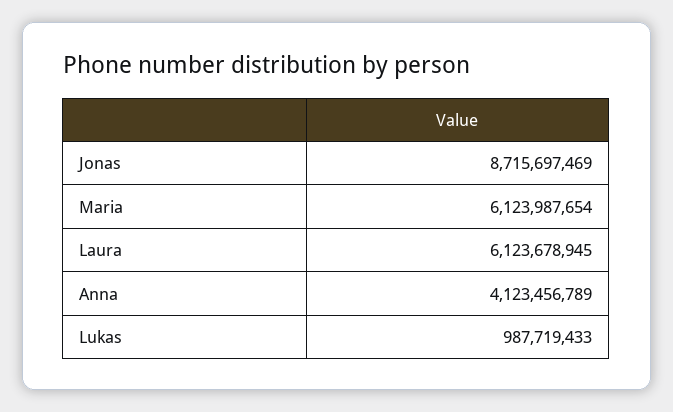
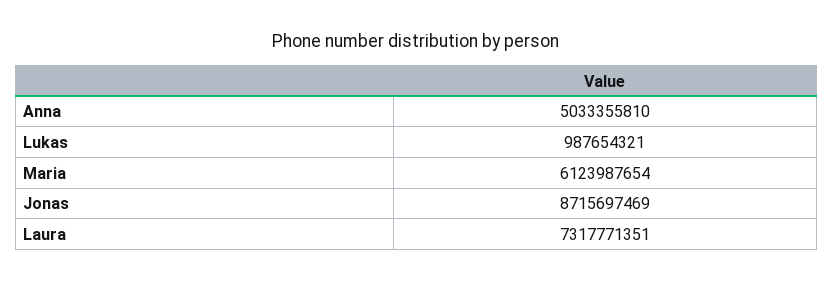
  {
    "Jonas": 8715697469,
    "Maria": 6123987654,
-   "Laura": 6123678945,
+   "Laura": 7317771351,
-   "Anna": 4123456789,
+   "Anna": 5033355810,
-   "Lukas": 987719433
+   "Lukas": 987654321
  }

